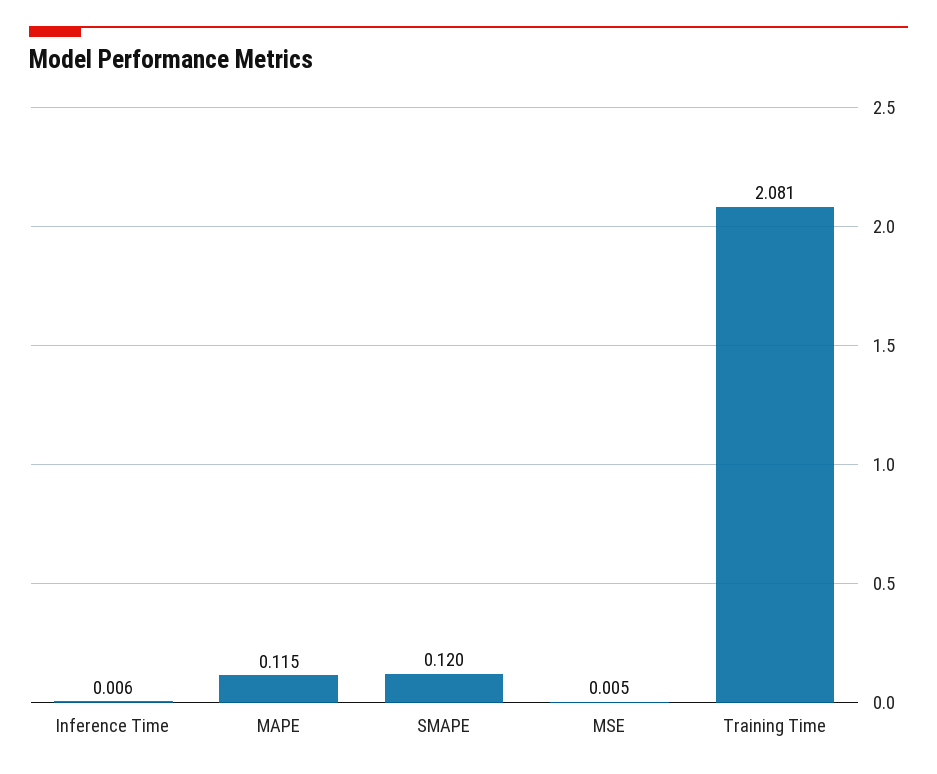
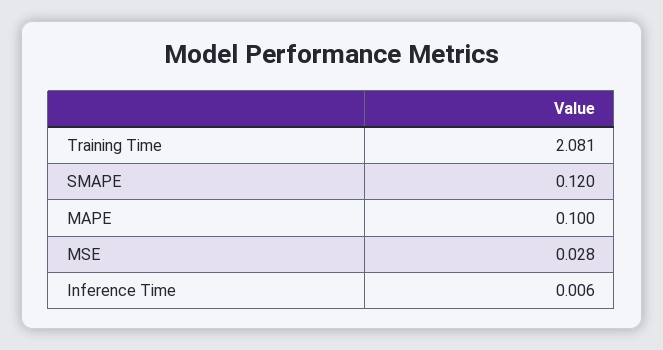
  {
    "Inference Time": 0.006,
-   "MAPE": 0.115,
+   "MAPE": 0.1,
    "SMAPE": 0.12,
-   "MSE": 0.005,
+   "MSE": 0.028,
    "Training Time": 2.081
  }

